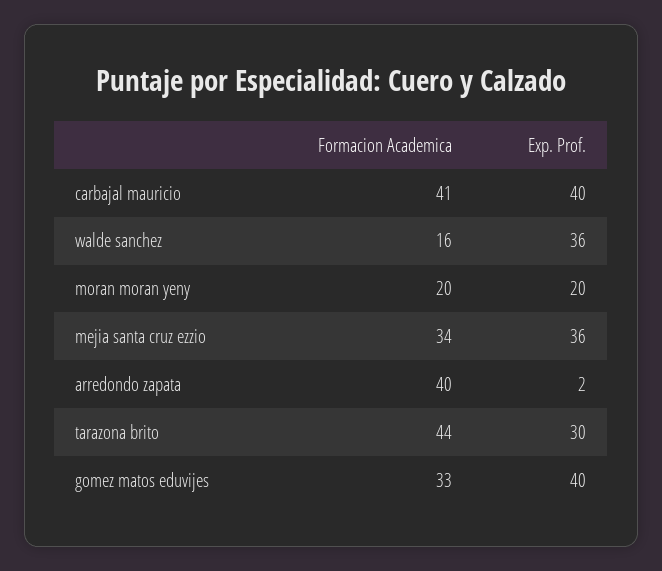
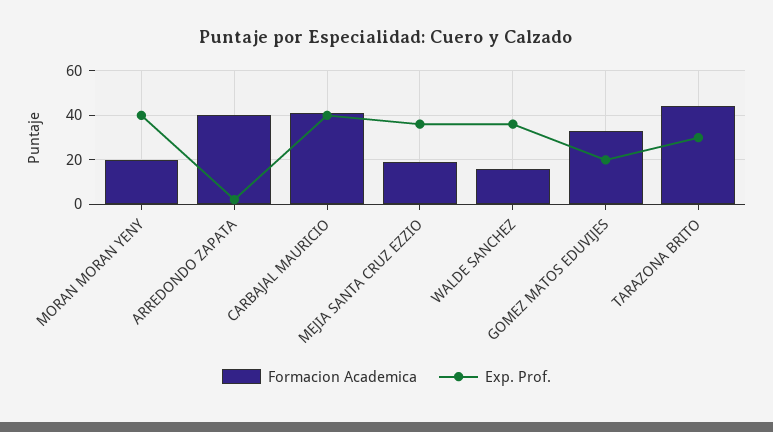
  {
    "Formacion Academica": {
      "carbajal mauricio": 41,
      "walde sanchez": 16,
      "moran moran yeny": 20,
-     "mejia santa cruz ezzio": 34,
+     "mejia santa cruz ezzio": 20,
      "arredondo zapata": 40,
      "tarazona brito": 44,
      "gomez matos eduvijes": 33
    },
    "Exp. Prof.": {
      "carbajal mauricio": 40,
      "walde sanchez": 36,
-     "moran moran yeny": 20,
+     "moran moran yeny": 40,
      "mejia santa cruz ezzio": 36,
      "arredondo zapata": 2,
      "tarazona brito": 30,
-     "gomez matos eduvijes": 40
+     "gomez matos eduvijes": 20
    }
  }

